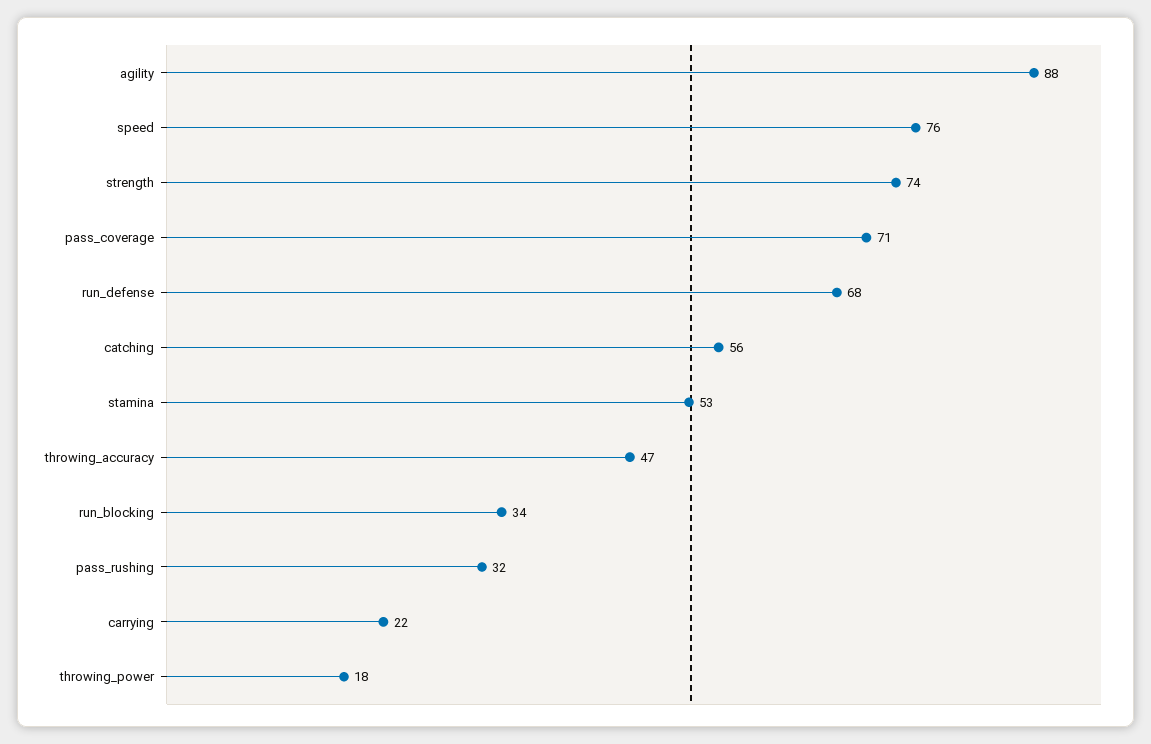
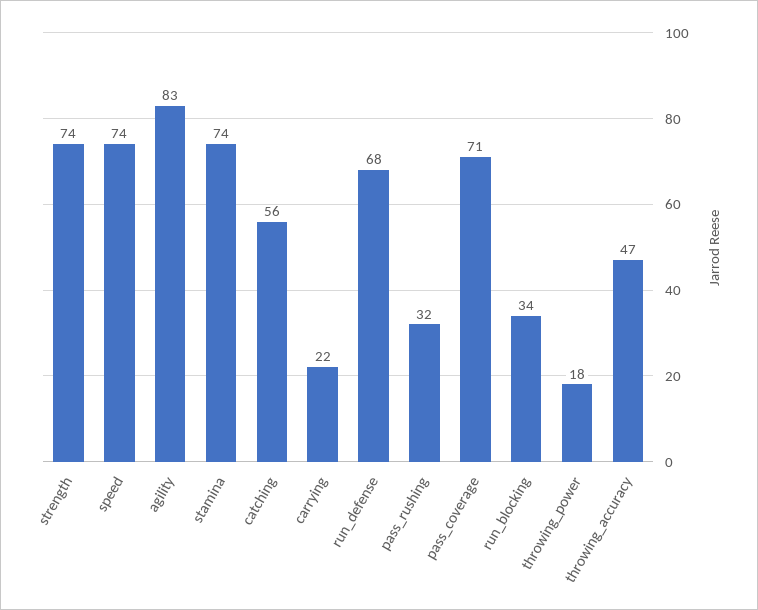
  {
-   "agility": 88,
+   "agility": 83,
-   "speed": 76,
+   "speed": 74,
    "strength": 74,
    "pass_coverage": 71,
    "run_defense": 68,
    "catching": 56,
-   "stamina": 53,
+   "stamina": 74,
    "throwing_accuracy": 47,
    "run_blocking": 34,
    "pass_rushing": 32,
    "carrying": 22,
    "throwing_power": 18
  }

